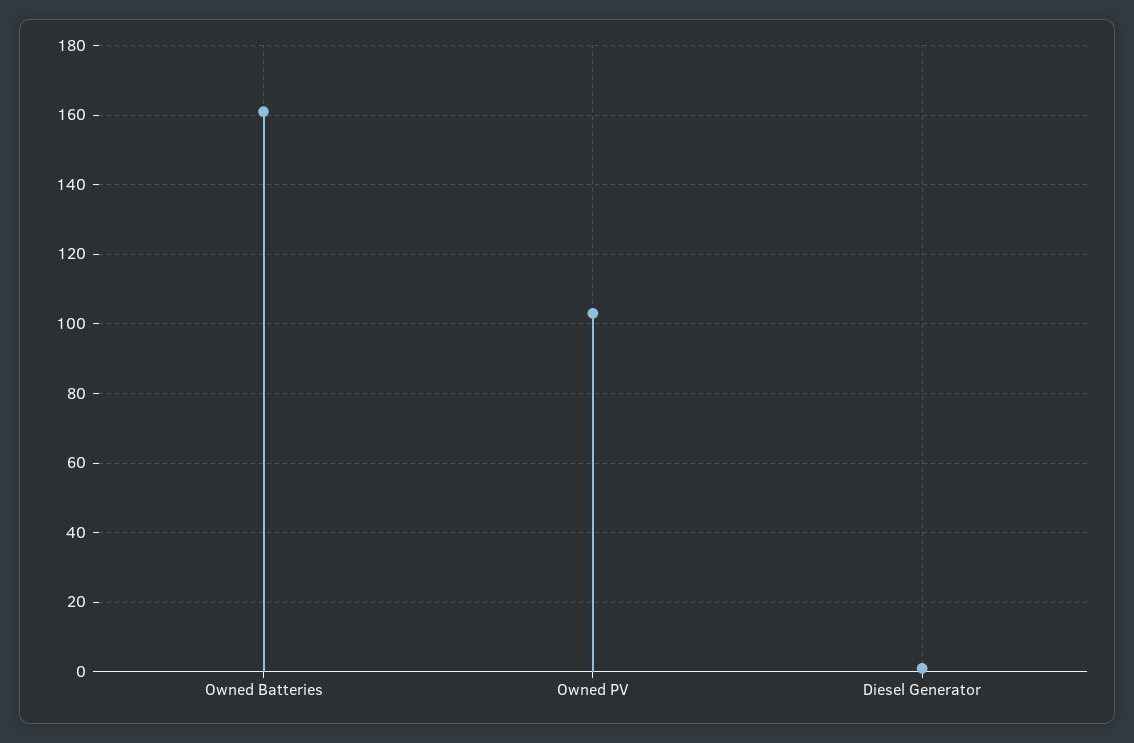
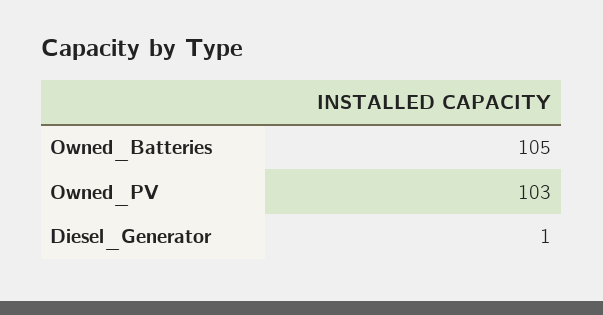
  {
-   "Owned Batteries": 160,
+   "Owned Batteries": 105,
    "Owned PV": 103,
    "Diesel Generator": 1
  }

